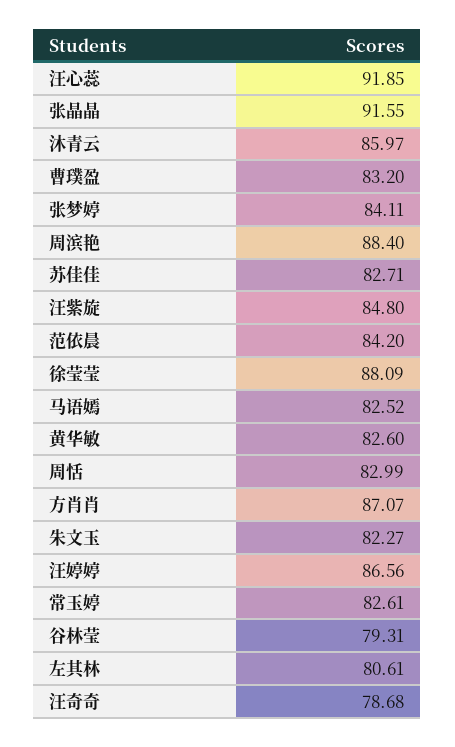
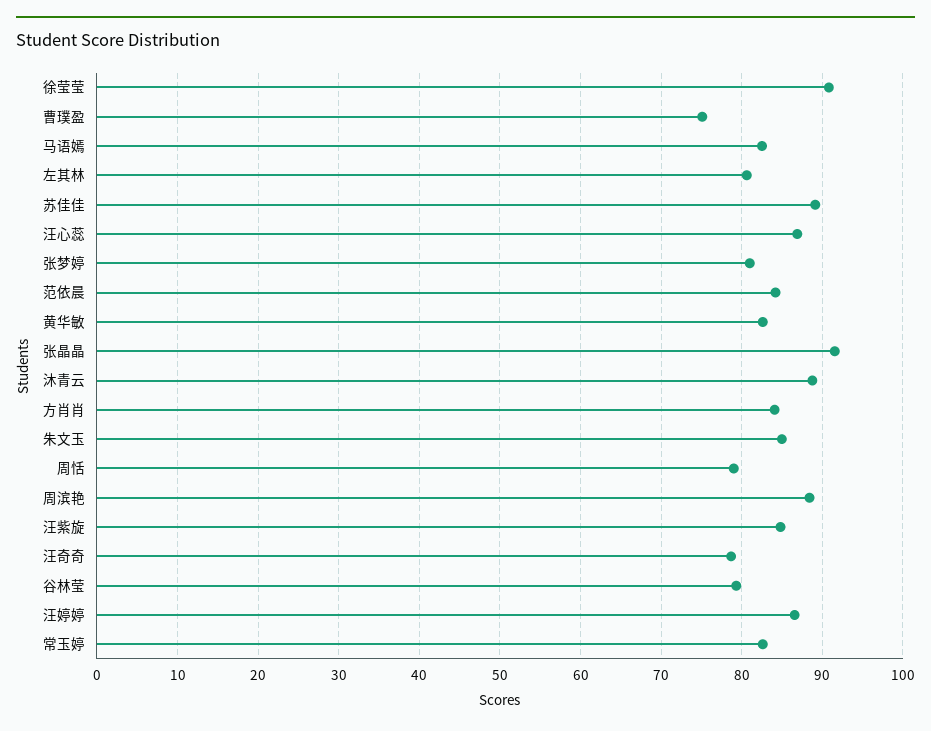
  {
-   "汪心蕊": 91.85,
+   "汪心蕊": 87,
    "张晶晶": 91.55,
-   "沐青云": 85.97,
+   "沐青云": 89,
-   "曹璞盈": 83.2,
+   "曹璞盈": 75,
-   "张梦婷": 84.11,
+   "张梦婷": 81,
    "周滨艳": 88.4,
-   "苏佳佳": 82.71,
+   "苏佳佳": 89,
    "汪紫旋": 84.8,
    "范依晨": 84.2,
-   "徐莹莹": 88.09,
+   "徐莹莹": 91,
    "马语嫣": 82.52,
    "黄华敏": 82.6,
-   "周恬": 82.99,
+   "周恬": 79,
-   "方肖肖": 87.07,
+   "方肖肖": 84,
-   "朱文玉": 82.27,
+   "朱文玉": 85,
    "汪婷婷": 86.56,
    "常玉婷": 82.61,
    "谷林莹": 79.31,
    "左其林": 80.61,
    "汪奇奇": 78.68
  }

